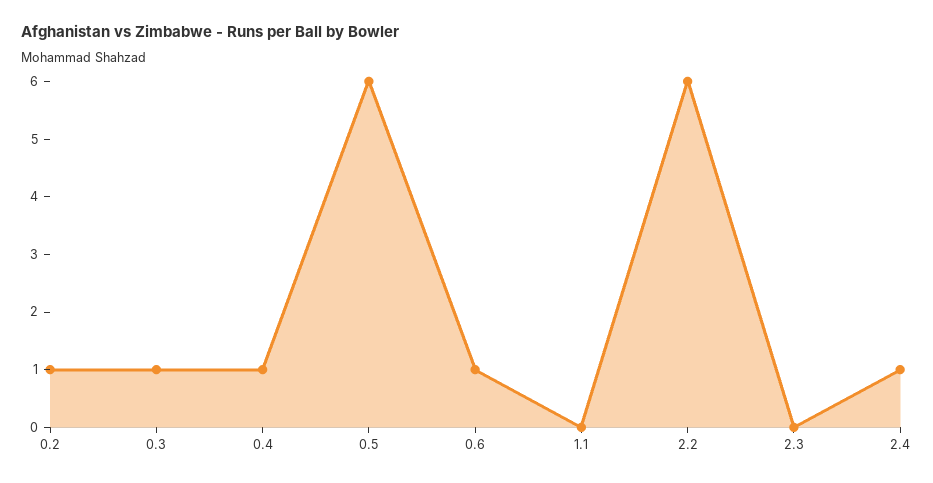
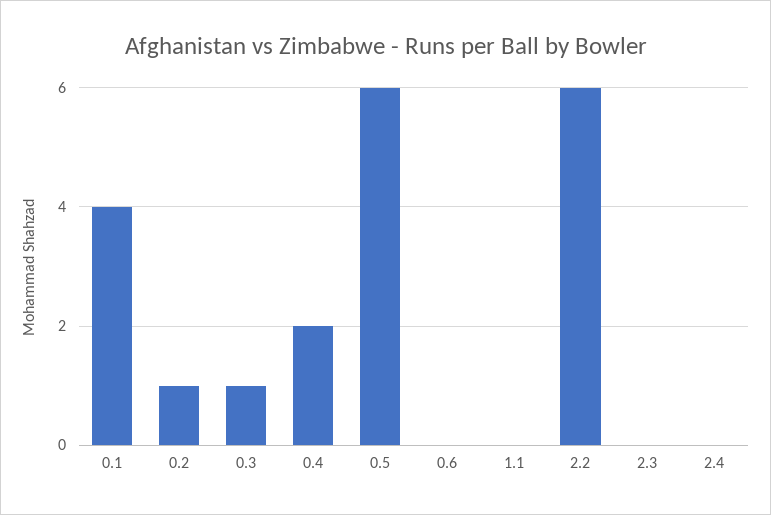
  {
    "0.2": 1,
    "0.3": 1,
-   "0.4": 1,
+   "0.4": 2,
    "0.5": 6,
-   "0.6": 1,
+   "0.6": 0,
    "1.1": 0,
    "2.2": 6,
    "2.3": 0,
-   "2.4": 1
+   "2.4": 0,
+   "0.1": 4
  }

